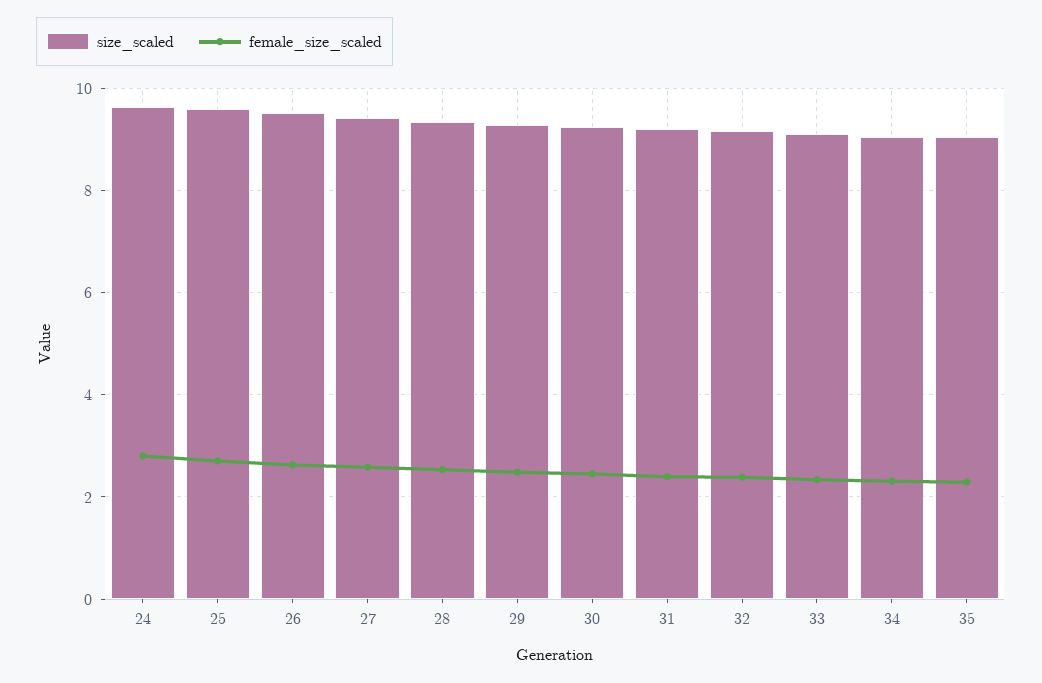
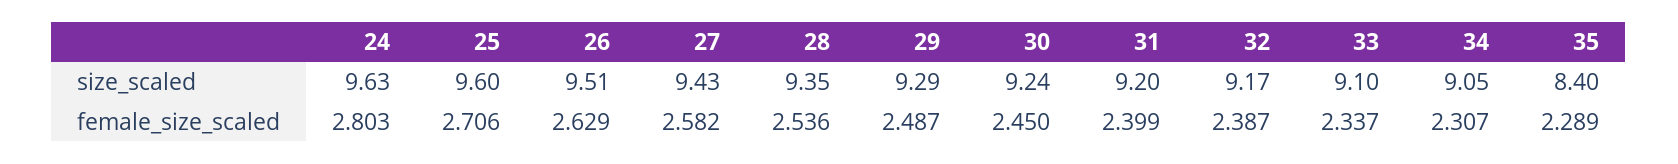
  {
    "size_scaled": {
      "24": 9.63,
      "25": 9.6,
      "26": 9.51,
      "27": 9.43,
      "28": 9.35,
      "29": 9.29,
      "30": 9.24,
      "31": 9.2,
      "32": 9.17,
      "33": 9.1,
      "34": 9.05,
-     "35": 9
+     "35": 8.4
    },
    "female_size_scaled": {
      "24": 2.803,
      "25": 2.706,
      "26": 2.629,
      "27": 2.582,
      "28": 2.536,
      "29": 2.487,
      "30": 2.45,
      "31": 2.399,
      "32": 2.387,
      "33": 2.337,
      "34": 2.307,
      "35": 2.289
    }
  }

